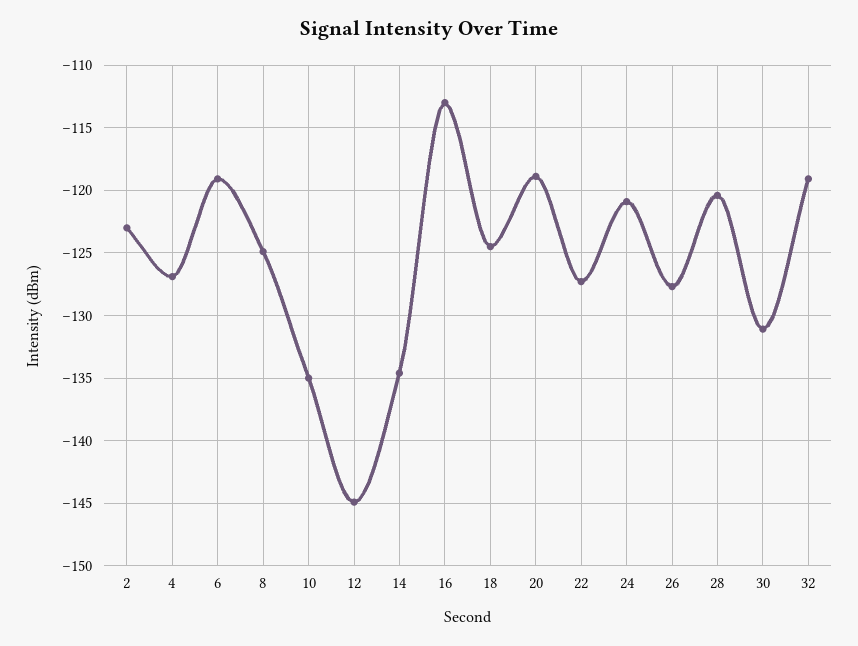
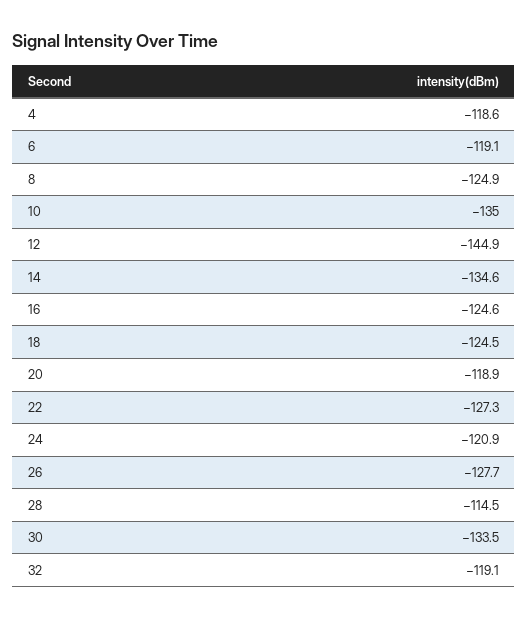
  {
-   "2": -123,
-   "4": -127,
+   "4": -118.6,
    "6": -119.1,
    "8": -124.9,
    "10": -135,
    "12": -144.9,
    "14": -134.6,
-   "16": -113,
+   "16": -124.6,
    "18": -124.5,
    "20": -118.9,
    "22": -127.3,
    "24": -120.9,
    "26": -127.7,
-   "28": -120.5,
+   "28": -114.5,
-   "30": -131,
+   "30": -133.5,
    "32": -119.1
  }

